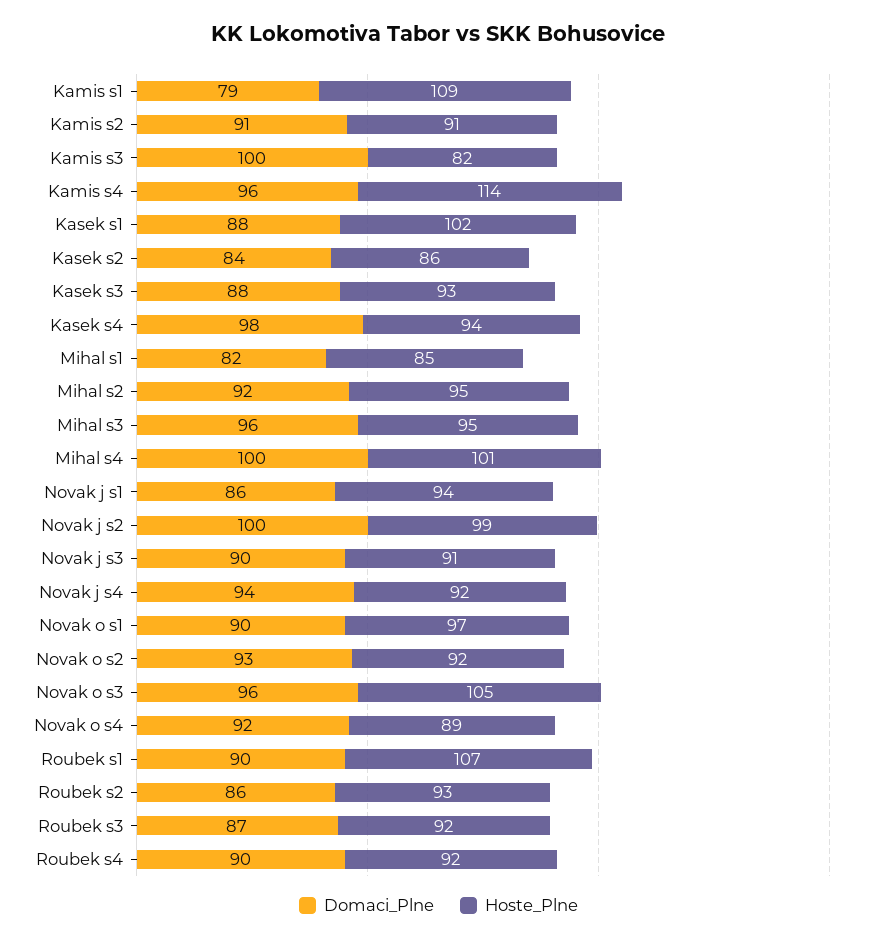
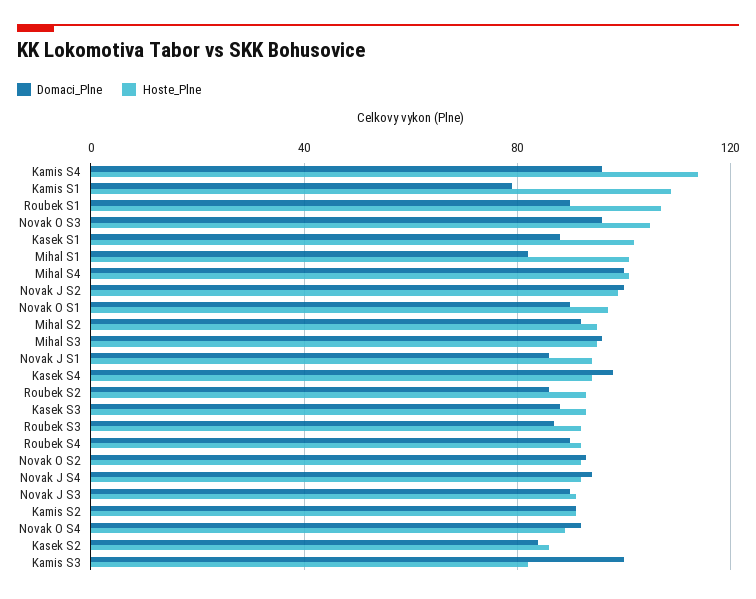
  {
    "Domaci_Plne": {
      "Kamis s1": 79,
      "Kamis s2": 91,
      "Kamis s3": 100,
      "Kamis s4": 96,
      "Kasek s1": 88,
      "Kasek s2": 84,
      "Kasek s3": 88,
      "Kasek s4": 98,
      "Mihal s1": 82,
      "Mihal s2": 92,
      "Mihal s3": 96,
      "Mihal s4": 100,
      "Novak j s1": 86,
      "Novak j s2": 100,
      "Novak j s3": 90,
      "Novak j s4": 94,
      "Novak o s1": 90,
      "Novak o s2": 93,
      "Novak o s3": 96,
      "Novak o s4": 92,
      "Roubek s1": 90,
      "Roubek s2": 86,
      "Roubek s3": 87,
      "Roubek s4": 90
    },
    "Hoste_Plne": {
      "Kamis s1": 109,
      "Kamis s2": 91,
      "Kamis s3": 82,
      "Kamis s4": 114,
      "Kasek s1": 102,
      "Kasek s2": 86,
      "Kasek s3": 93,
      "Kasek s4": 94,
-     "Mihal s1": 85,
+     "Mihal s1": 100,
      "Mihal s2": 95,
      "Mihal s3": 95,
      "Mihal s4": 101,
      "Novak j s1": 94,
      "Novak j s2": 99,
      "Novak j s3": 91,
      "Novak j s4": 92,
      "Novak o s1": 97,
      "Novak o s2": 92,
      "Novak o s3": 105,
      "Novak o s4": 89,
      "Roubek s1": 107,
      "Roubek s2": 93,
      "Roubek s3": 92,
      "Roubek s4": 92
    }
  }

